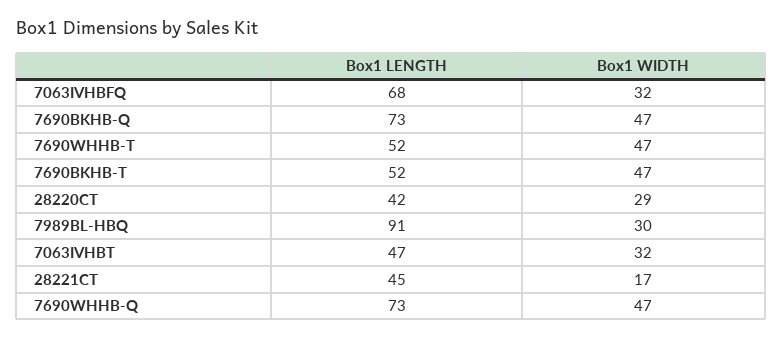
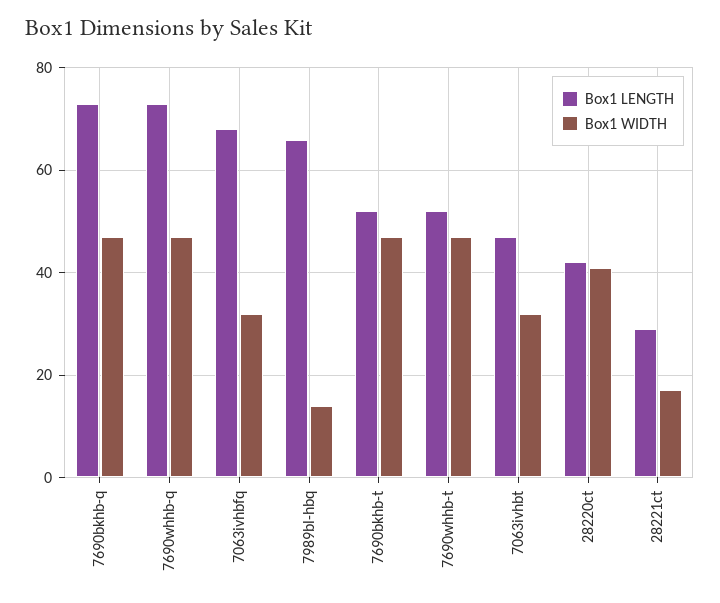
  {
    "Box1 LENGTH": {
      "7063IVHBFQ": 68,
      "7690BKHB-Q": 73,
      "7690WHHB-T": 52,
      "7690BKHB-T": 52,
      "28220CT": 42,
-     "7989BL-HBQ": 91,
+     "7989BL-HBQ": 65,
      "7063IVHBT": 47,
-     "28221CT": 45,
+     "28221CT": 30,
      "7690WHHB-Q": 73
    },
    "Box1 WIDTH": {
      "7063IVHBFQ": 32,
      "7690BKHB-Q": 47,
      "7690WHHB-T": 47,
      "7690BKHB-T": 47,
-     "28220CT": 29,
+     "28220CT": 40,
-     "7989BL-HBQ": 30,
+     "7989BL-HBQ": 15,
      "7063IVHBT": 32,
      "28221CT": 17,
      "7690WHHB-Q": 47
    }
  }

